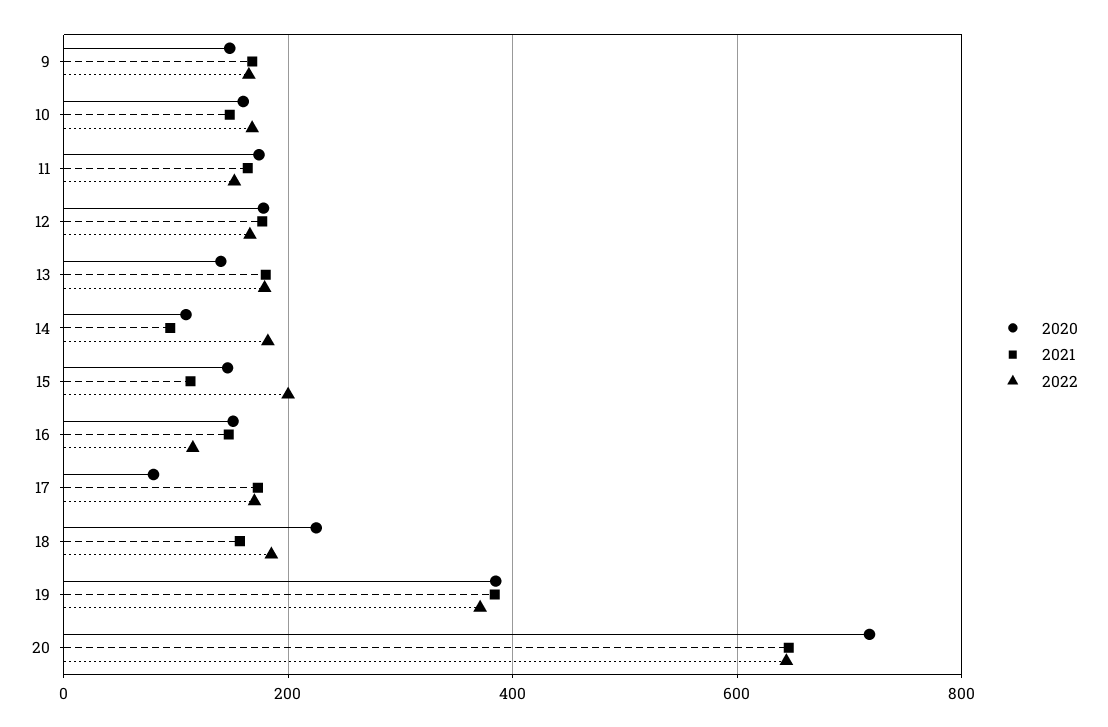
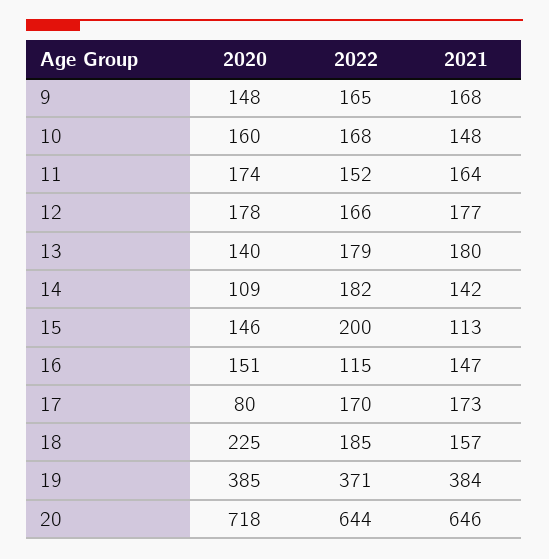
  {
    "2020": {
      "9": 148,
      "10": 160,
      "11": 174,
      "12": 178,
      "13": 140,
      "14": 109,
      "15": 146,
      "16": 151,
      "17": 80,
      "18": 225,
      "19": 385,
      "20": 718
    },
    "2021": {
      "9": 168,
      "10": 148,
      "11": 164,
      "12": 177,
      "13": 180,
-     "14": 100,
+     "14": 142,
      "15": 113,
      "16": 147,
      "17": 173,
      "18": 157,
      "19": 384,
      "20": 646
    },
    "2022": {
      "9": 165,
      "10": 168,
      "11": 152,
      "12": 166,
      "13": 179,
      "14": 182,
      "15": 200,
      "16": 115,
      "17": 170,
      "18": 185,
      "19": 371,
      "20": 644
    }
  }

